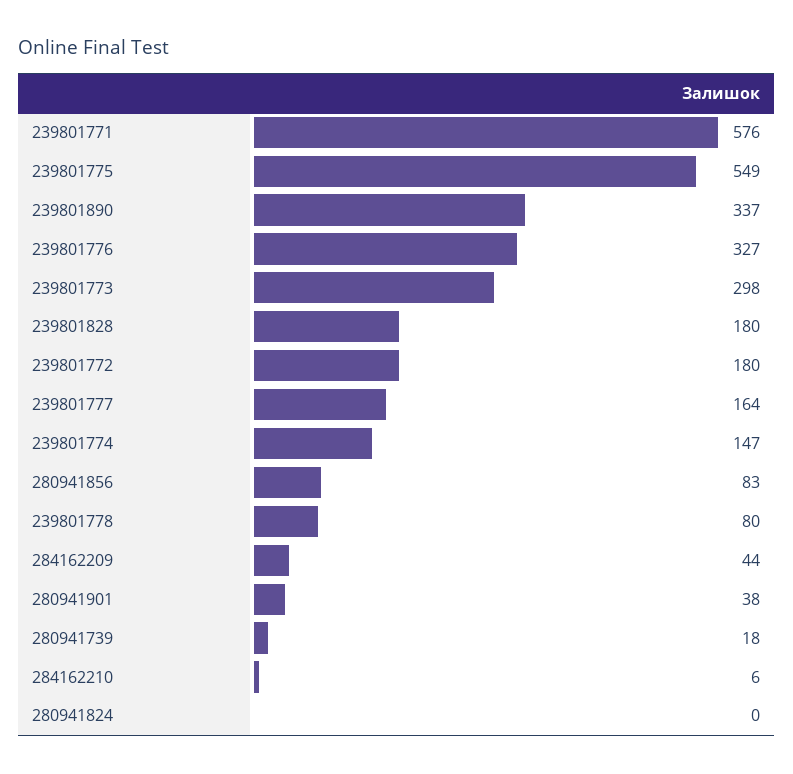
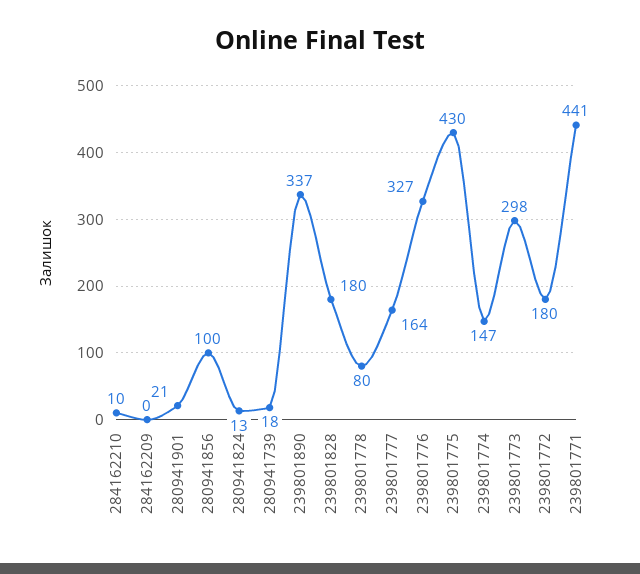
  {
-   "239801771": 576,
+   "239801771": 441,
-   "239801775": 549,
+   "239801775": 430,
    "239801890": 337,
    "239801776": 327,
    "239801773": 298,
    "239801828": 180,
    "239801772": 180,
    "239801777": 164,
    "239801774": 147,
-   "280941856": 83,
+   "280941856": 100,
    "239801778": 80,
-   "284162209": 44,
+   "284162209": 0,
-   "280941901": 38,
+   "280941901": 21,
    "280941739": 18,
-   "284162210": 6,
+   "284162210": 10,
-   "280941824": 0
+   "280941824": 13
  }

